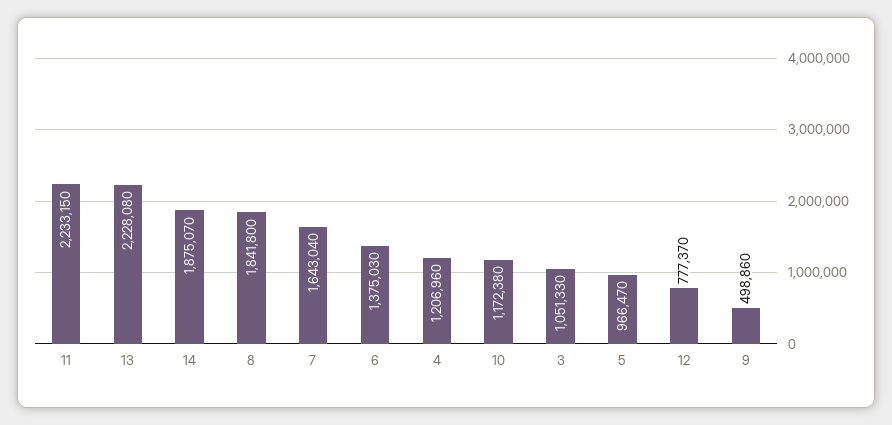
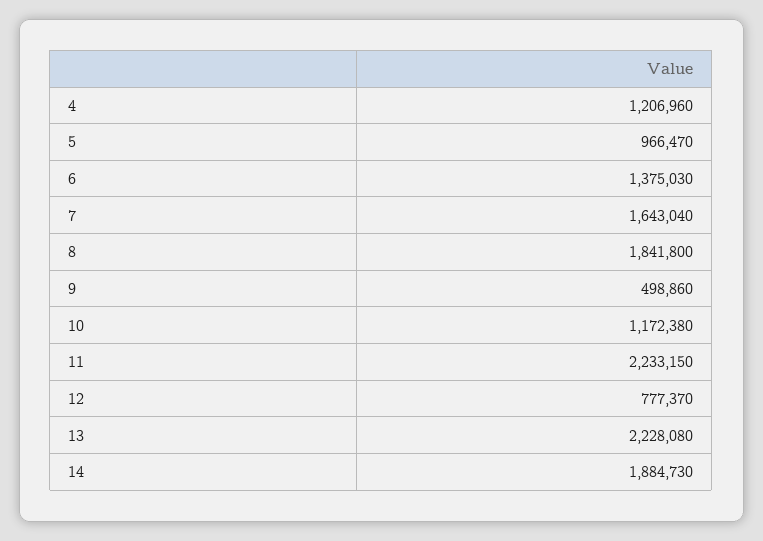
  {
    "11": 2233150,
    "13": 2228080,
-   "14": 1875070,
+   "14": 1884730,
    "8": 1841800,
    "7": 1643040,
    "6": 1375030,
    "4": 1206960,
    "10": 1172380,
-   "3": 1051330,
    "5": 966470,
    "12": 777370,
    "9": 498860
  }

